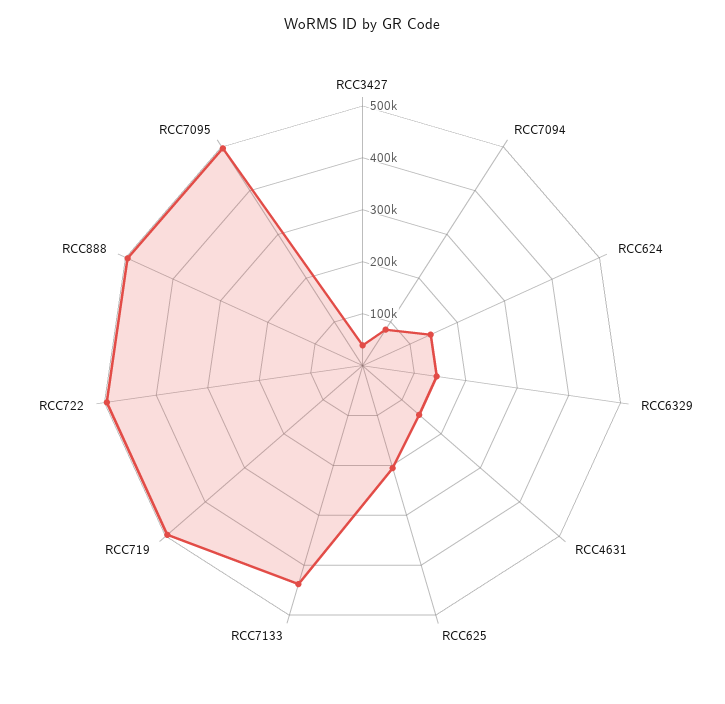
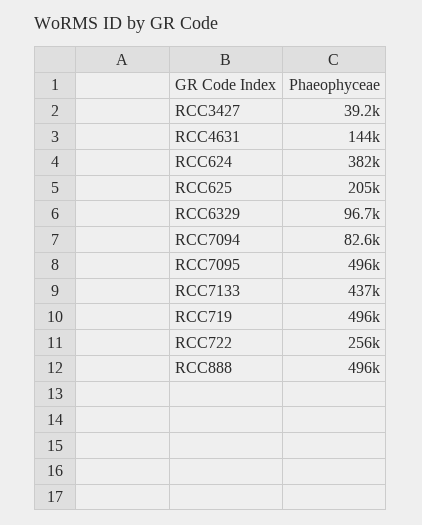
  {
    "RCC3427": 39200,
    "RCC7094": 82600,
-   "RCC624": 140000,
+   "RCC624": 382000,
-   "RCC6329": 140000,
+   "RCC6329": 96700,
    "RCC4631": 144000,
    "RCC625": 205000,
    "RCC7133": 437000,
    "RCC719": 496000,
-   "RCC722": 500000,
+   "RCC722": 256000,
    "RCC888": 496000,
    "RCC7095": 496000
  }

